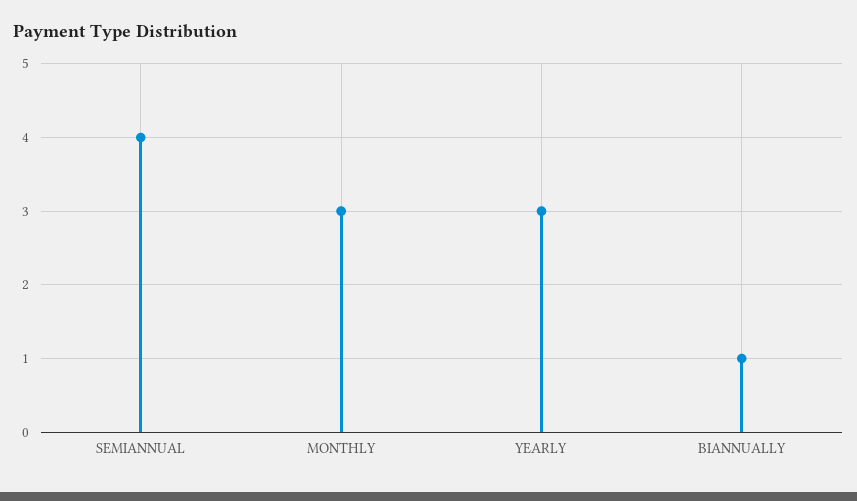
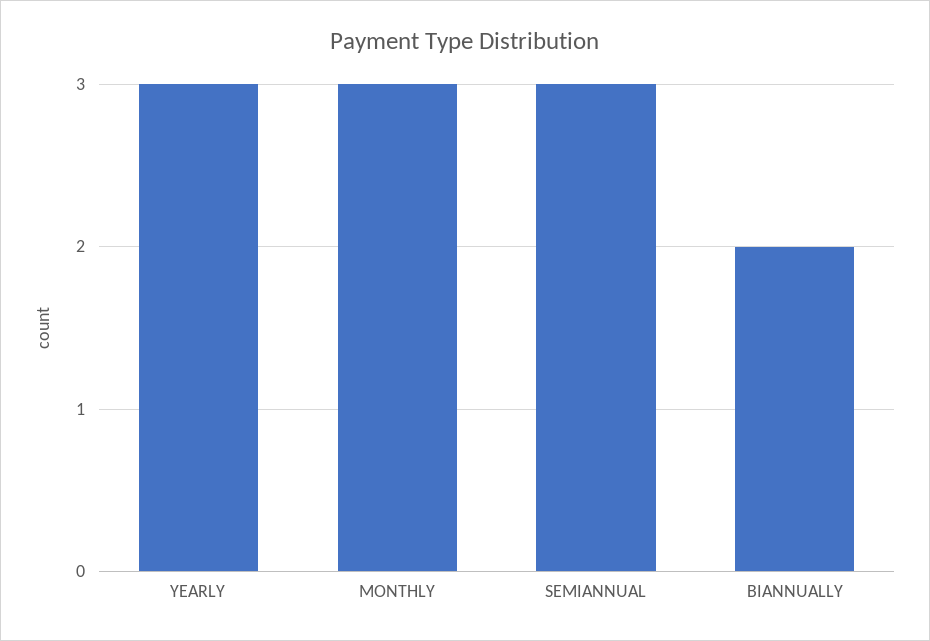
  {
-   "SEMIANNUAL": 4,
+   "SEMIANNUAL": 3,
    "MONTHLY": 3,
    "YEARLY": 3,
-   "BIANNUALLY": 1
+   "BIANNUALLY": 2
  }

